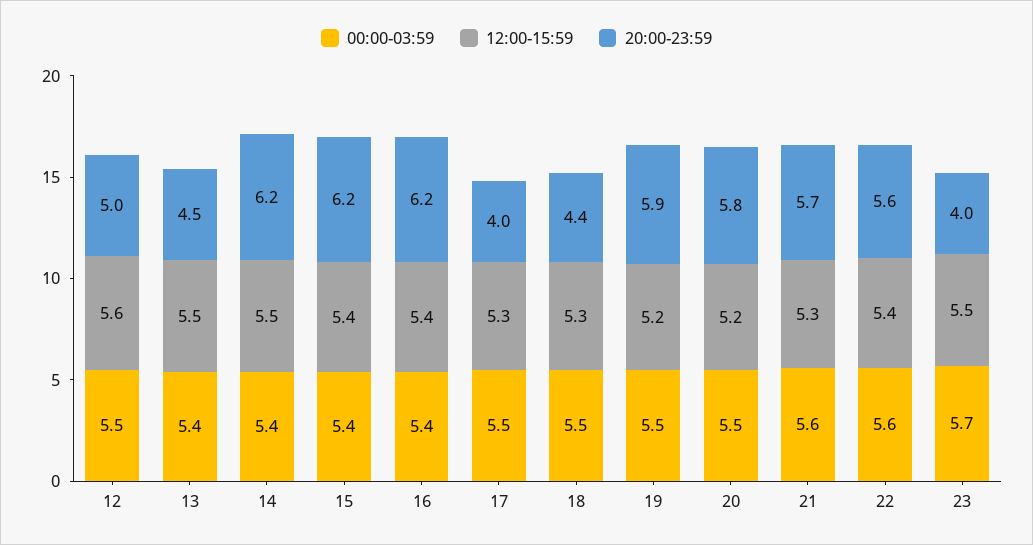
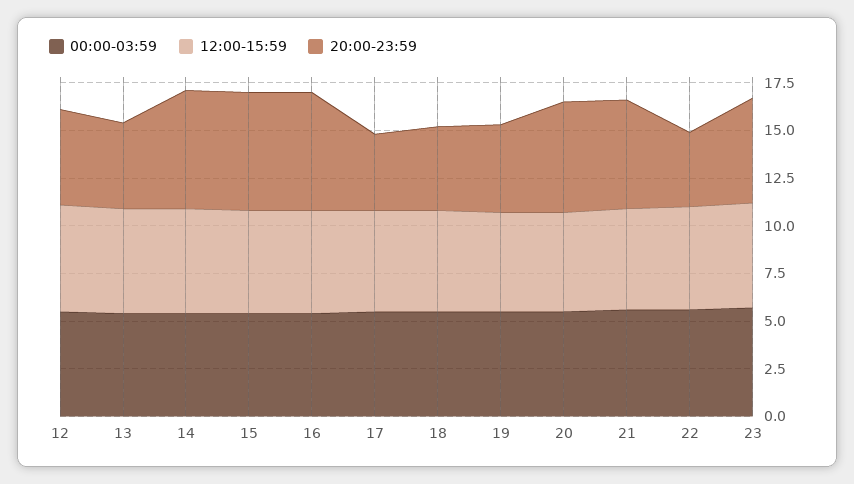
  {
    "00:00-03:59": {
      "12": 5.5,
      "13": 5.4,
      "14": 5.4,
      "15": 5.4,
      "16": 5.4,
      "17": 5.5,
      "18": 5.5,
      "19": 5.5,
      "20": 5.5,
      "21": 5.6,
      "22": 5.6,
      "23": 5.7
    },
    "12:00-15:59": {
      "12": 5.6,
      "13": 5.5,
      "14": 5.5,
      "15": 5.4,
      "16": 5.4,
      "17": 5.3,
      "18": 5.3,
      "19": 5.2,
      "20": 5.2,
      "21": 5.3,
      "22": 5.4,
      "23": 5.5
    },
    "20:00-23:59": {
      "12": 5,
      "13": 4.5,
      "14": 6.2,
      "15": 6.2,
      "16": 6.2,
      "17": 4,
      "18": 4.4,
-     "19": 5.9,
+     "19": 4.5,
      "20": 5.8,
      "21": 5.7,
-     "22": 5.6,
+     "22": 4,
-     "23": 4
+     "23": 5.5
    }
  }

